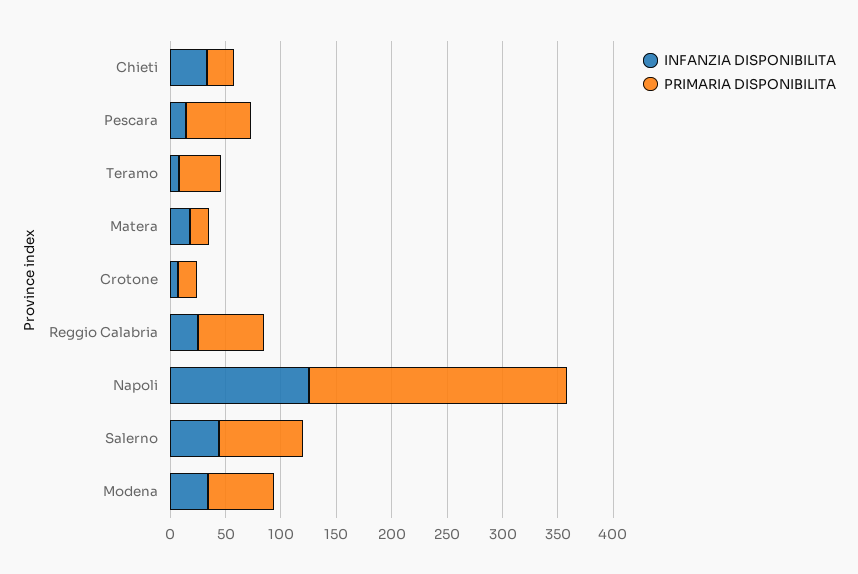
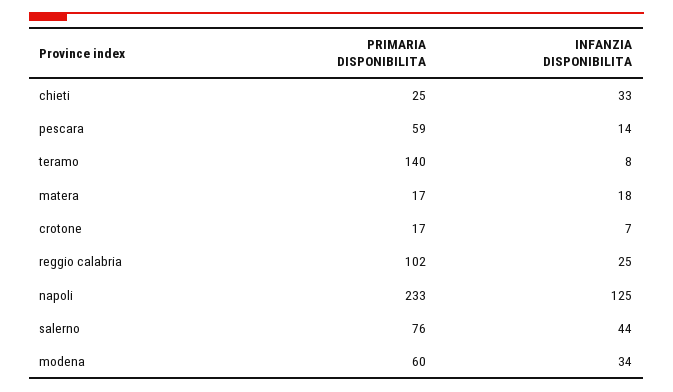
  {
    "INFANZIA DISPONIBILITA": {
      "Chieti": 33,
      "Pescara": 14,
      "Teramo": 8,
      "Matera": 18,
      "Crotone": 7,
      "Reggio Calabria": 25,
      "Napoli": 125,
      "Salerno": 44,
      "Modena": 34
    },
    "PRIMARIA DISPONIBILITA": {
      "Chieti": 25,
      "Pescara": 59,
-     "Teramo": 40,
+     "Teramo": 140,
      "Matera": 17,
      "Crotone": 17,
-     "Reggio Calabria": 60,
+     "Reggio Calabria": 102,
      "Napoli": 233,
      "Salerno": 76,
      "Modena": 60
    }
  }

